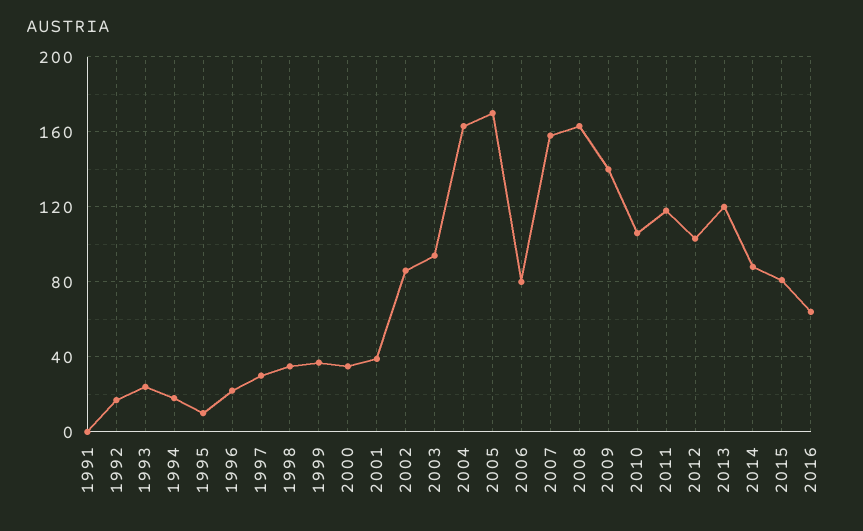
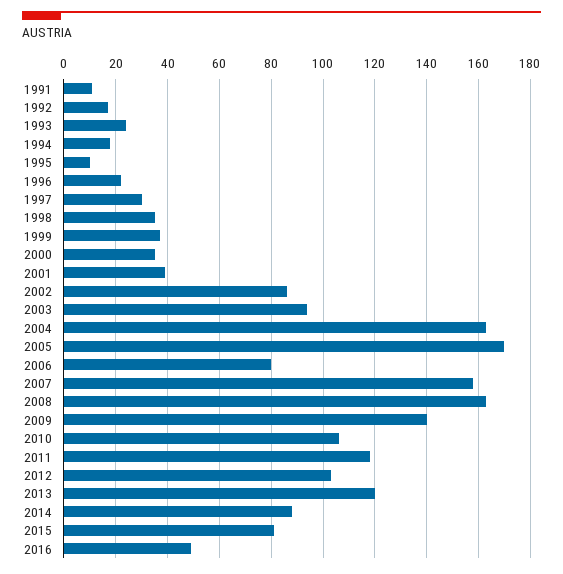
  {
-   "1991": 0,
+   "1991": 10,
    "1992": 15,
    "1993": 25,
    "1994": 20,
    "1995": 10,
    "1996": 20,
    "1997": 30,
    "1998": 35,
    "1999": 35,
    "2000": 35,
    "2001": 40,
    "2002": 85,
    "2003": 95,
    "2004": 165,
    "2005": 170,
    "2006": 80,
    "2007": 160,
    "2008": 165,
    "2009": 140,
    "2010": 105,
    "2011": 120,
    "2012": 105,
    "2013": 120,
    "2014": 90,
    "2015": 80,
-   "2016": 65
+   "2016": 50
  }

